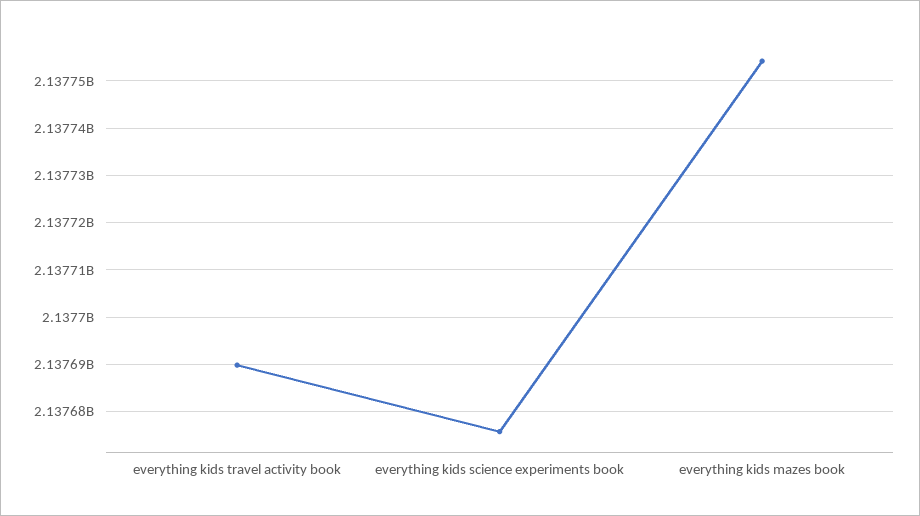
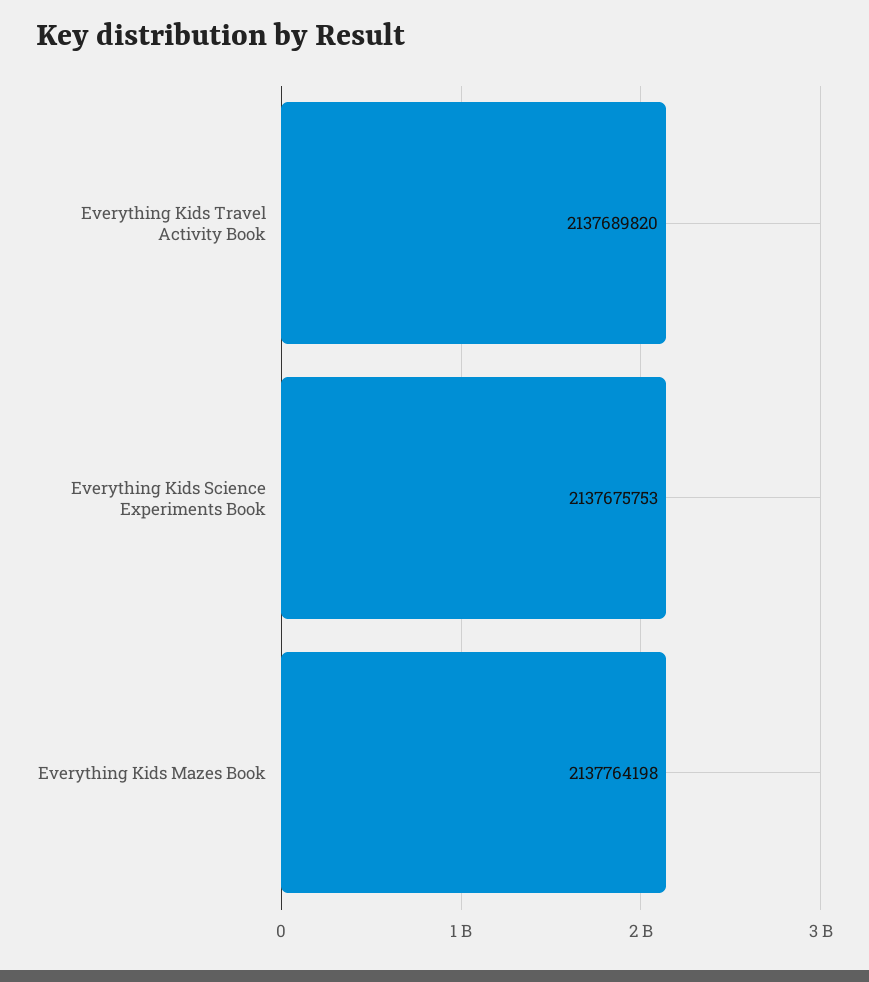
  {
    "everything kids travel activity book": 2137689820,
    "everything kids science experiments book": 2137675753,
-   "everything kids mazes book": 2137754000
+   "everything kids mazes book": 2137764198
  }

